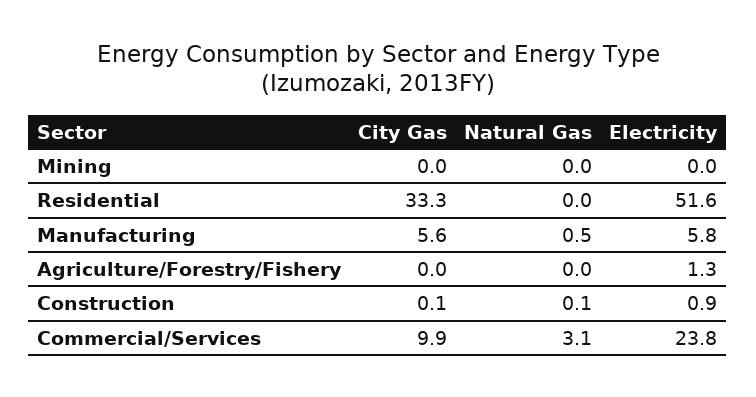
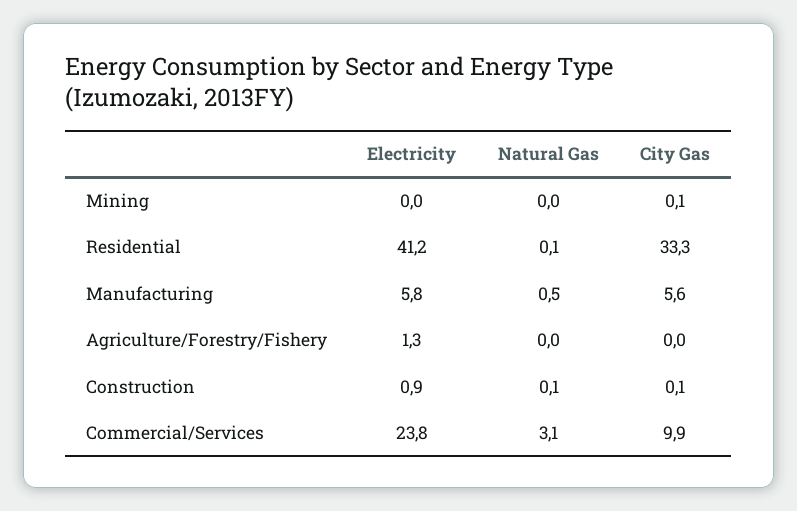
  {
    "City Gas": {
-     "Mining": 0,
+     "Mining": 0.1,
      "Residential": 33.3,
      "Manufacturing": 5.6,
      "Agriculture/Forestry/Fishery": 0,
      "Construction": 0.1,
      "Commercial/Services": 9.9
    },
    "Natural Gas": {
      "Mining": 0,
-     "Residential": 0,
+     "Residential": 0.1,
      "Manufacturing": 0.5,
      "Agriculture/Forestry/Fishery": 0,
      "Construction": 0.1,
      "Commercial/Services": 3.1
    },
    "Electricity": {
      "Mining": 0,
-     "Residential": 51.6,
+     "Residential": 41.2,
      "Manufacturing": 5.8,
      "Agriculture/Forestry/Fishery": 1.3,
      "Construction": 0.9,
      "Commercial/Services": 23.8
    }
  }

